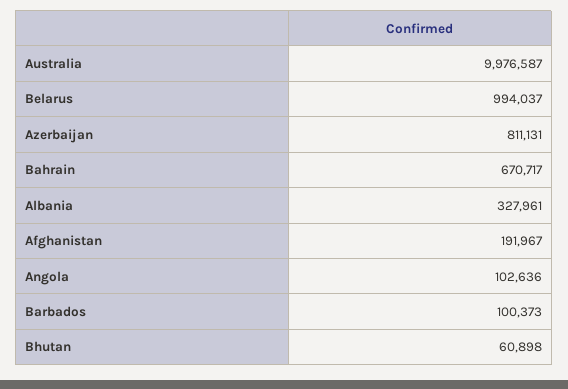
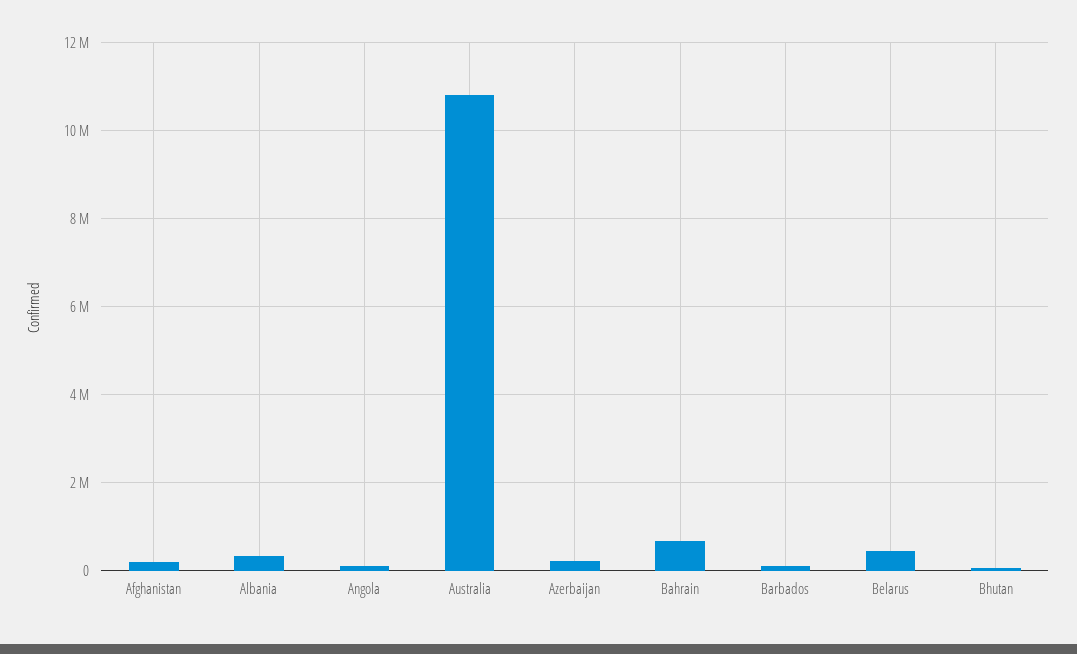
  {
-   "Australia": 9976587,
+   "Australia": 10800000,
-   "Belarus": 994037,
+   "Belarus": 400000,
-   "Azerbaijan": 811131,
+   "Azerbaijan": 200000,
    "Bahrain": 670717,
    "Albania": 327961,
    "Afghanistan": 191967,
    "Angola": 102636,
    "Barbados": 100373,
    "Bhutan": 60898
  }

